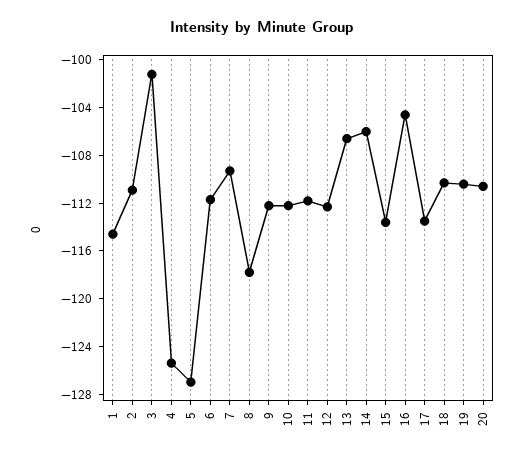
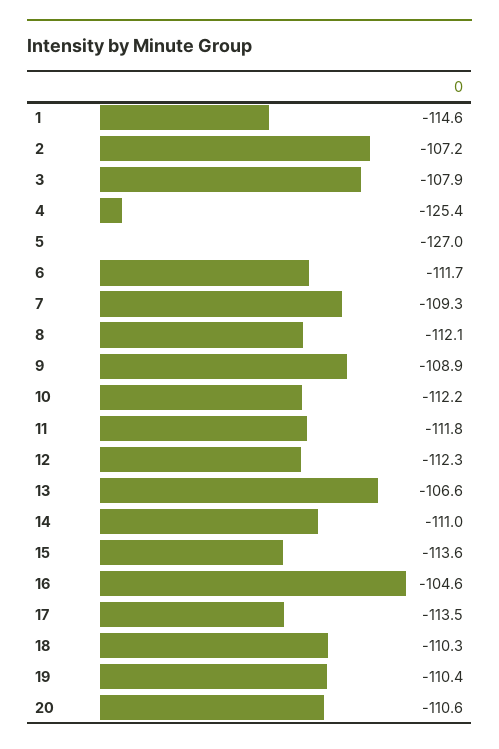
  {
    "1": -114.6,
-   "2": -111,
+   "2": -107.2,
-   "3": -101,
+   "3": -107.9,
    "4": -125.4,
    "5": -127,
    "6": -111.7,
    "7": -109.3,
-   "8": -118,
+   "8": -112.1,
-   "9": -112,
+   "9": -108.9,
    "10": -112.2,
    "11": -111.8,
    "12": -112.3,
    "13": -106.6,
-   "14": -106,
+   "14": -111,
    "15": -113.6,
    "16": -104.6,
    "17": -113.5,
    "18": -110.3,
    "19": -110.4,
    "20": -110.6
  }

